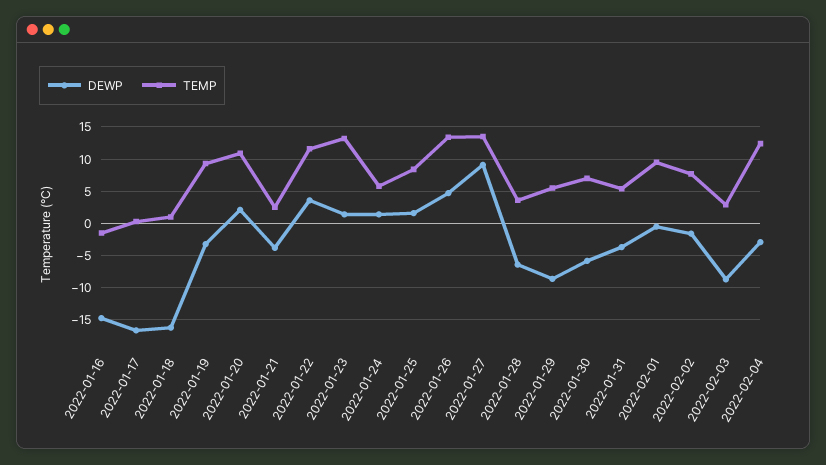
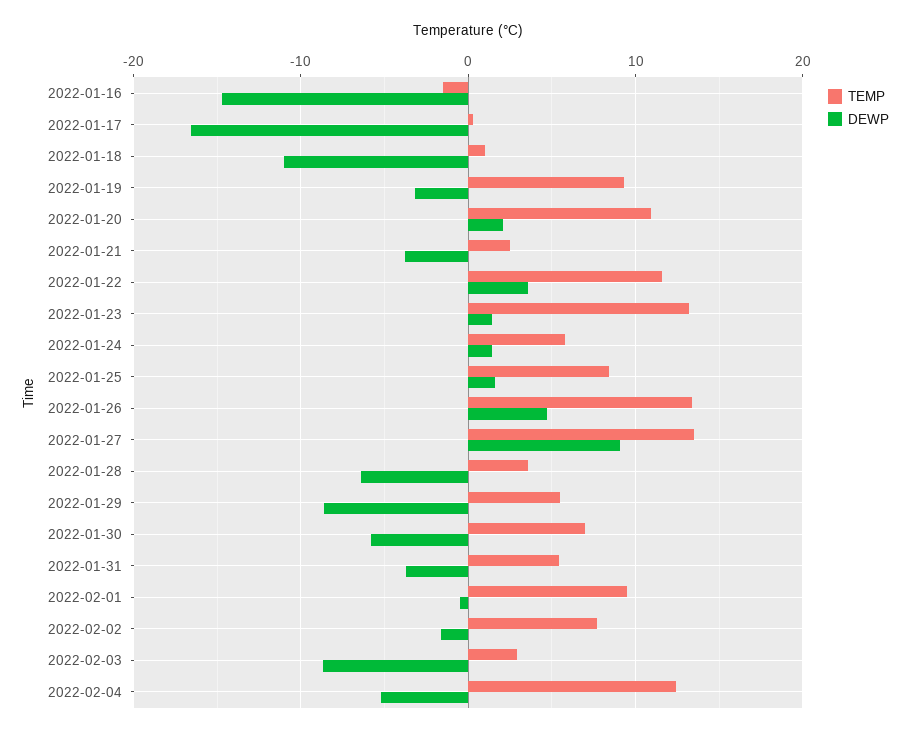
  {
    "DEWP": {
      "2022-01-16": -15,
      "2022-01-17": -17,
-     "2022-01-18": -16,
+     "2022-01-18": -11,
      "2022-01-19": -3,
      "2022-01-20": 2,
      "2022-01-21": -4,
      "2022-01-22": 4,
      "2022-01-23": 1,
      "2022-01-24": 1,
      "2022-01-25": 2,
      "2022-01-26": 5,
      "2022-01-27": 9,
      "2022-01-28": -6,
      "2022-01-29": -9,
      "2022-01-30": -6,
      "2022-01-31": -4,
      "2022-02-01": -1,
      "2022-02-02": -2,
      "2022-02-03": -9,
-     "2022-02-04": -3
+     "2022-02-04": -5
    },
    "TEMP": {
      "2022-01-16": -2,
      "2022-01-17": 0,
      "2022-01-18": 1,
      "2022-01-19": 9,
      "2022-01-20": 11,
      "2022-01-21": 3,
      "2022-01-22": 12,
      "2022-01-23": 13,
      "2022-01-24": 6,
      "2022-01-25": 8,
      "2022-01-26": 13,
      "2022-01-27": 14,
      "2022-01-28": 4,
      "2022-01-29": 6,
      "2022-01-30": 7,
      "2022-01-31": 5,
      "2022-02-01": 10,
      "2022-02-02": 8,
      "2022-02-03": 3,
      "2022-02-04": 12
    }
  }

